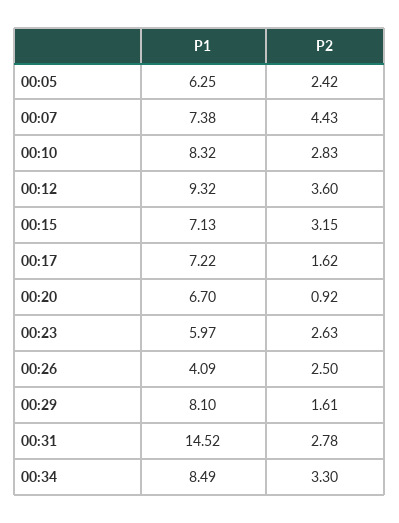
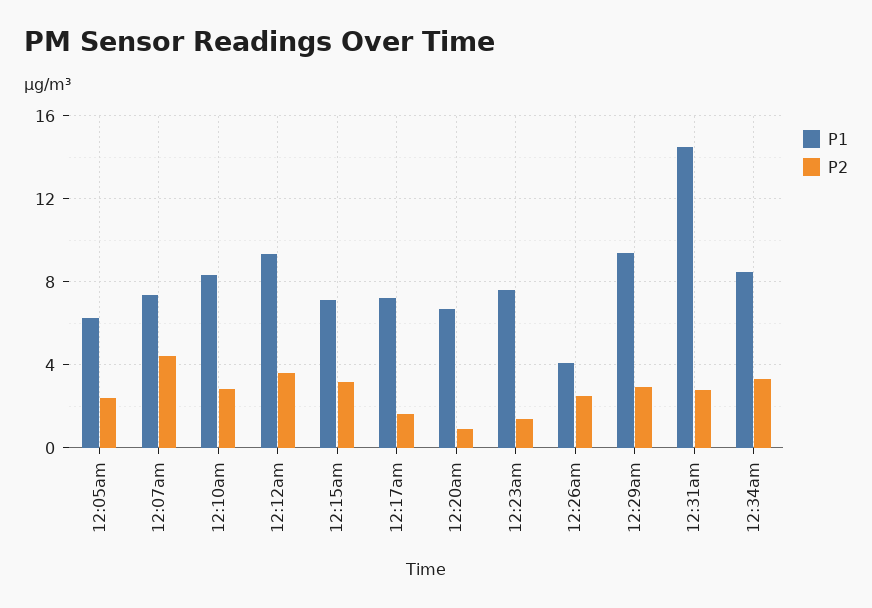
  {
    "P1": {
      "00:05": 6.25,
      "00:07": 7.38,
      "00:10": 8.32,
      "00:12": 9.32,
      "00:15": 7.13,
      "00:17": 7.22,
      "00:20": 6.7,
-     "00:23": 5.97,
+     "00:23": 7.5,
      "00:26": 4.09,
-     "00:29": 8.1,
+     "00:29": 9.5,
      "00:31": 14.52,
      "00:34": 8.49
    },
    "P2": {
      "00:05": 2.42,
      "00:07": 4.43,
      "00:10": 2.83,
      "00:12": 3.6,
      "00:15": 3.15,
      "00:17": 1.62,
      "00:20": 0.92,
-     "00:23": 2.63,
+     "00:23": 1.5,
      "00:26": 2.5,
-     "00:29": 1.61,
+     "00:29": 3,
      "00:31": 2.78,
      "00:34": 3.3
    }
  }

